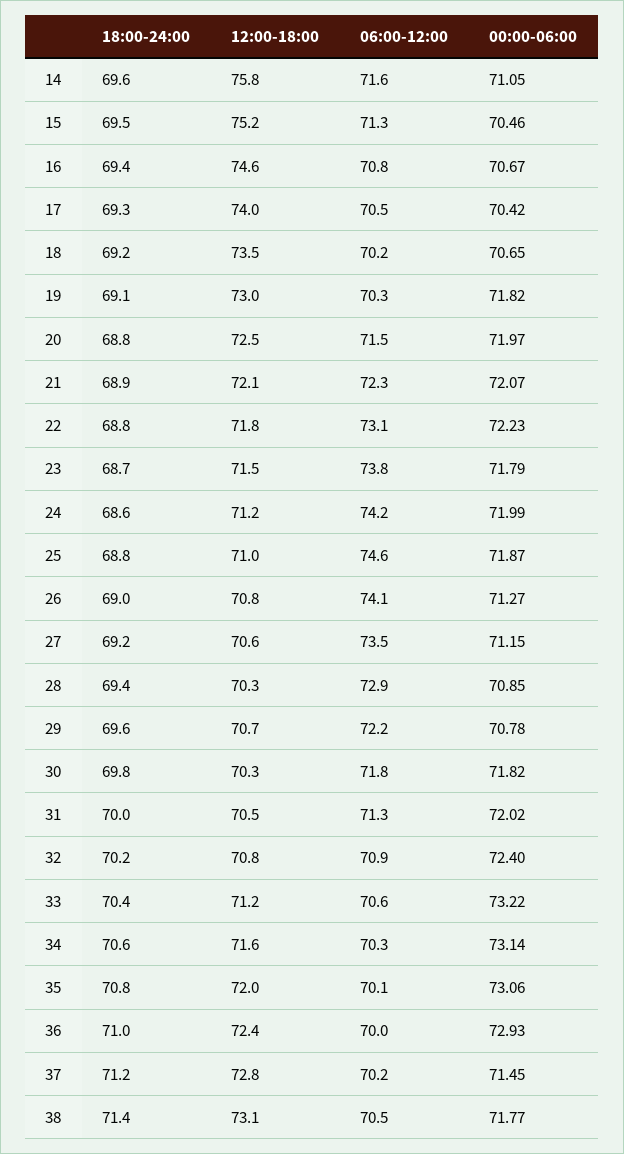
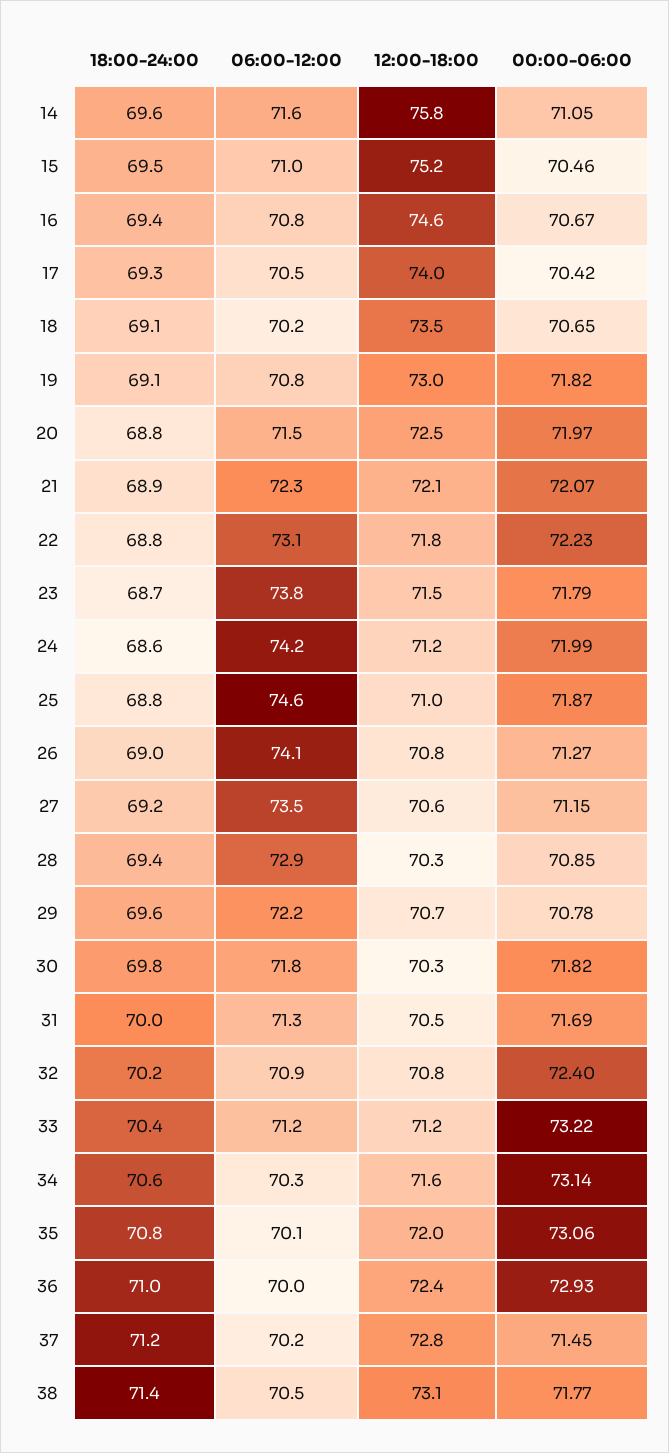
  {
    "18:00-24:00": {
      "14": 69.6,
      "15": 69.5,
      "16": 69.4,
      "17": 69.3,
-     "18": 69.2,
+     "18": 69.1,
      "19": 69.1,
      "20": 68.8,
      "21": 68.9,
      "22": 68.8,
      "23": 68.7,
      "24": 68.6,
      "25": 68.8,
      "26": 69,
      "27": 69.2,
      "28": 69.4,
      "29": 69.6,
      "30": 69.8,
      "31": 70,
      "32": 70.2,
      "33": 70.4,
      "34": 70.6,
      "35": 70.8,
      "36": 71,
      "37": 71.2,
      "38": 71.4
    },
    "12:00-18:00": {
      "14": 75.8,
      "15": 75.2,
      "16": 74.6,
      "17": 74,
      "18": 73.5,
      "19": 73,
      "20": 72.5,
      "21": 72.1,
      "22": 71.8,
      "23": 71.5,
      "24": 71.2,
      "25": 71,
      "26": 70.8,
      "27": 70.6,
      "28": 70.3,
      "29": 70.7,
      "30": 70.3,
      "31": 70.5,
      "32": 70.8,
      "33": 71.2,
      "34": 71.6,
      "35": 72,
      "36": 72.4,
      "37": 72.8,
      "38": 73.1
    },
    "06:00-12:00": {
      "14": 71.6,
-     "15": 71.3,
+     "15": 71,
      "16": 70.8,
      "17": 70.5,
      "18": 70.2,
-     "19": 70.3,
+     "19": 70.8,
      "20": 71.5,
      "21": 72.3,
      "22": 73.1,
      "23": 73.8,
      "24": 74.2,
      "25": 74.6,
      "26": 74.1,
      "27": 73.5,
      "28": 72.9,
      "29": 72.2,
      "30": 71.8,
      "31": 71.3,
      "32": 70.9,
-     "33": 70.6,
+     "33": 71.2,
      "34": 70.3,
      "35": 70.1,
      "36": 70,
      "37": 70.2,
      "38": 70.5
    },
    "00:00-06:00": {
      "14": 71.05,
      "15": 70.46,
      "16": 70.67,
      "17": 70.42,
      "18": 70.65,
      "19": 71.82,
      "20": 71.97,
      "21": 72.07,
      "22": 72.23,
      "23": 71.79,
      "24": 71.99,
      "25": 71.87,
      "26": 71.27,
      "27": 71.15,
      "28": 70.85,
      "29": 70.78,
      "30": 71.82,
-     "31": 72.02,
+     "31": 71.69,
      "32": 72.4,
      "33": 73.22,
      "34": 73.14,
      "35": 73.06,
      "36": 72.93,
      "37": 71.45,
      "38": 71.77
    }
  }

